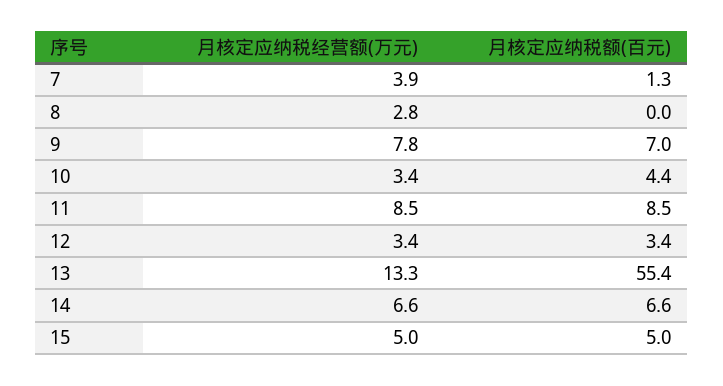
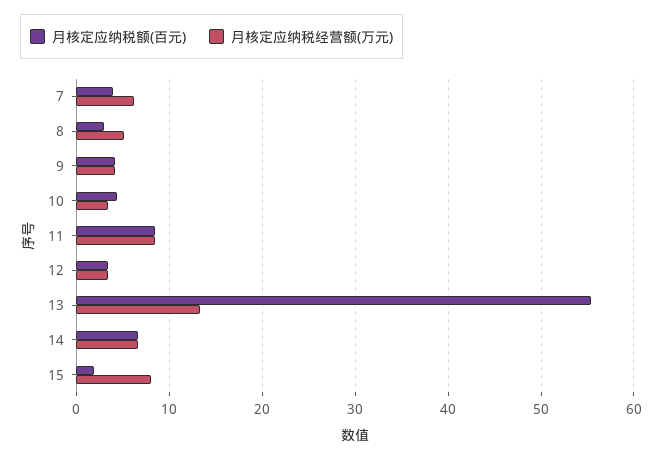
  {
    "月核定应纳税经营额(万元)": {
-     "7": 3.9,
+     "7": 6,
-     "8": 2.8,
+     "8": 5,
-     "9": 7.8,
+     "9": 4,
      "10": 3.4,
      "11": 8.5,
      "12": 3.4,
      "13": 13.3,
      "14": 6.6,
-     "15": 5
+     "15": 8
    },
    "月核定应纳税额(百元)": {
-     "7": 1.3,
+     "7": 4,
-     "8": 0,
+     "8": 3,
-     "9": 7,
+     "9": 4,
      "10": 4.4,
      "11": 8.5,
      "12": 3.4,
      "13": 55.4,
      "14": 6.6,
-     "15": 5
+     "15": 2
    }
  }

